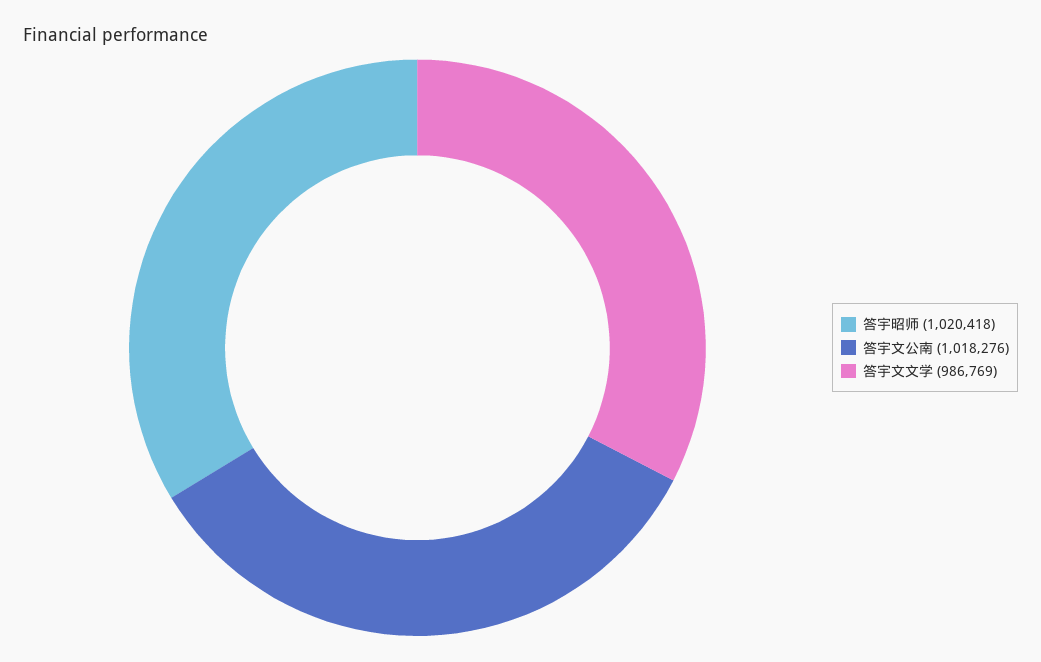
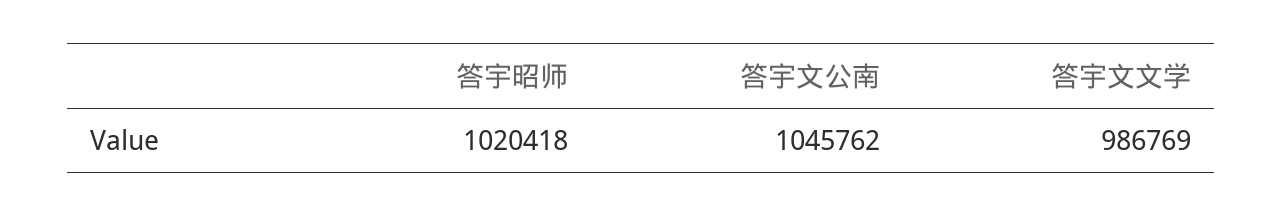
  {
    "答宇昭师": 1020418,
-   "答宇文公南": 1018276,
+   "答宇文公南": 1045762,
    "答宇文文学": 986769
  }

